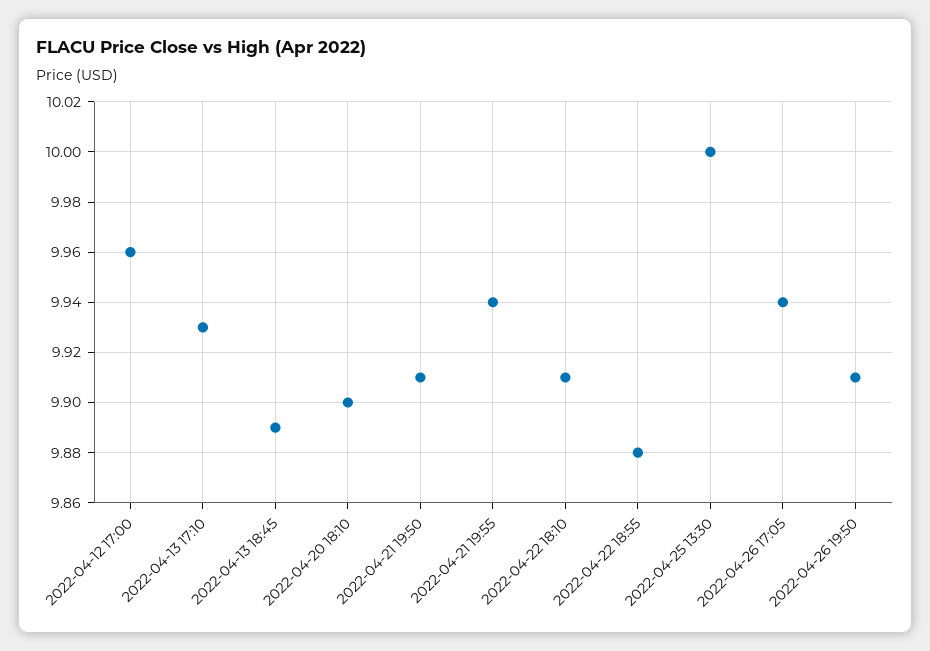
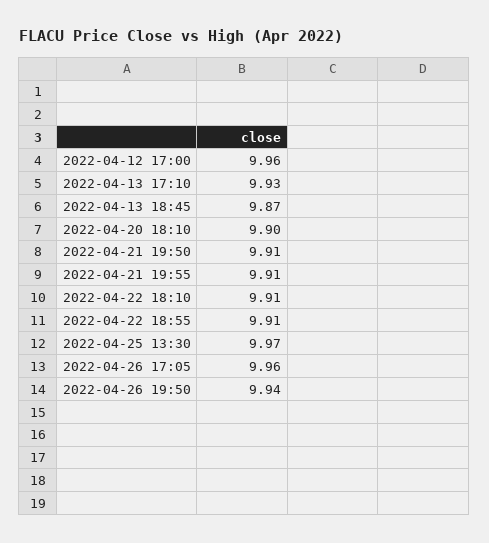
  {
    "2022-04-12 17:00": 9.96,
    "2022-04-13 17:10": 9.93,
-   "2022-04-13 18:45": 9.89,
+   "2022-04-13 18:45": 9.87,
    "2022-04-20 18:10": 9.9,
    "2022-04-21 19:50": 9.91,
-   "2022-04-21 19:55": 9.94,
+   "2022-04-21 19:55": 9.91,
    "2022-04-22 18:10": 9.91,
-   "2022-04-22 18:55": 9.88,
+   "2022-04-22 18:55": 9.91,
-   "2022-04-25 13:30": 10,
+   "2022-04-25 13:30": 9.97,
-   "2022-04-26 17:05": 9.94,
+   "2022-04-26 17:05": 9.96,
-   "2022-04-26 19:50": 9.91
+   "2022-04-26 19:50": 9.94
  }

